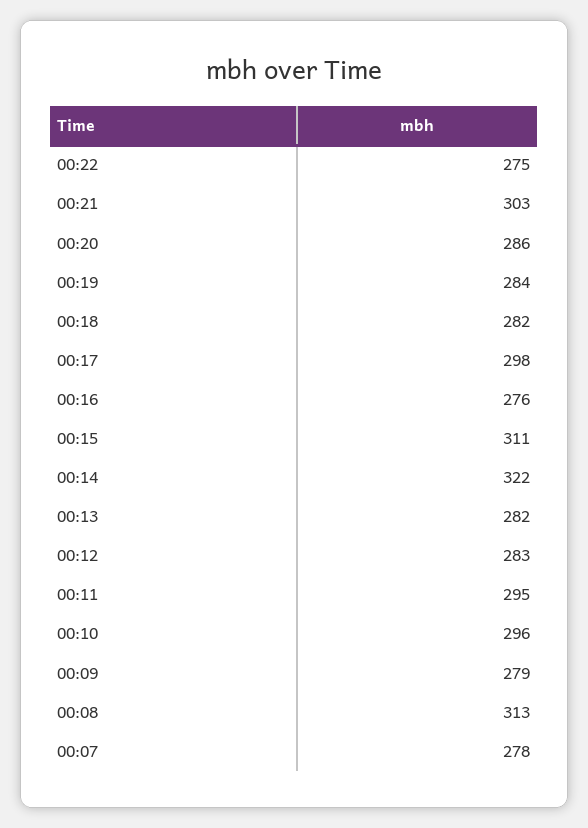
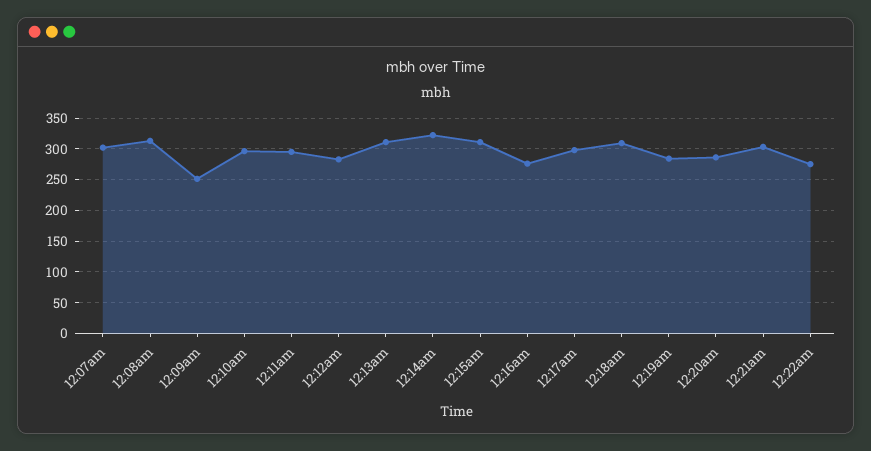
  {
    "00:22": 275,
    "00:21": 303,
    "00:20": 286,
    "00:19": 284,
-   "00:18": 282,
+   "00:18": 310,
    "00:17": 298,
    "00:16": 276,
    "00:15": 311,
    "00:14": 322,
-   "00:13": 282,
+   "00:13": 310,
    "00:12": 283,
    "00:11": 295,
    "00:10": 296,
-   "00:09": 279,
+   "00:09": 250,
    "00:08": 313,
-   "00:07": 278
+   "00:07": 300
  }

